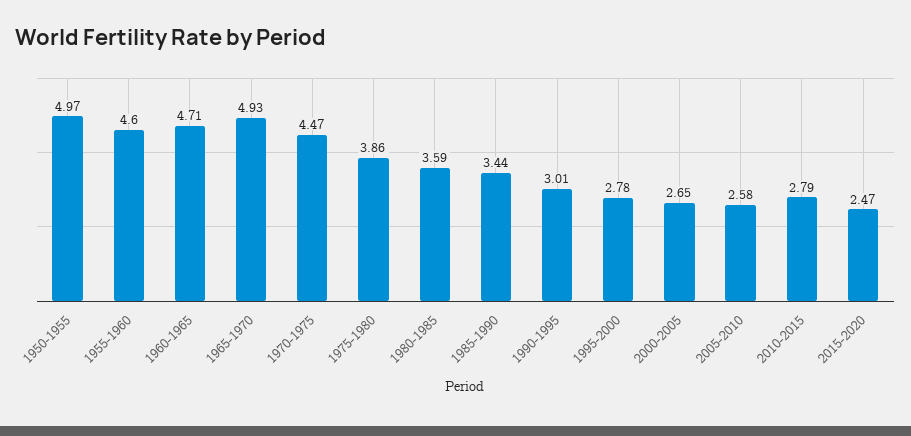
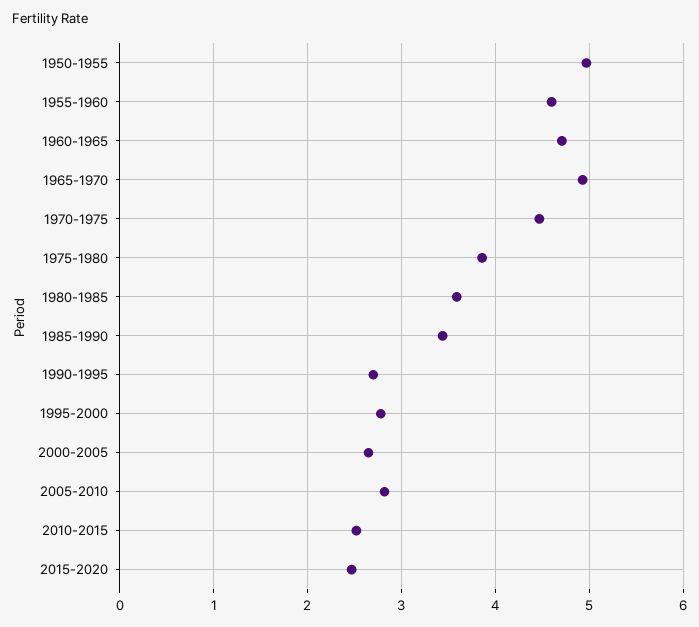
  {
    "1950-1955": 4.97,
    "1955-1960": 4.6,
    "1960-1965": 4.71,
    "1965-1970": 4.93,
    "1970-1975": 4.47,
    "1975-1980": 3.86,
    "1980-1985": 3.59,
    "1985-1990": 3.44,
-   "1990-1995": 3.01,
+   "1990-1995": 2.7,
    "1995-2000": 2.78,
    "2000-2005": 2.65,
-   "2005-2010": 2.58,
+   "2005-2010": 2.8,
-   "2010-2015": 2.79,
+   "2010-2015": 2.5,
    "2015-2020": 2.47
  }

